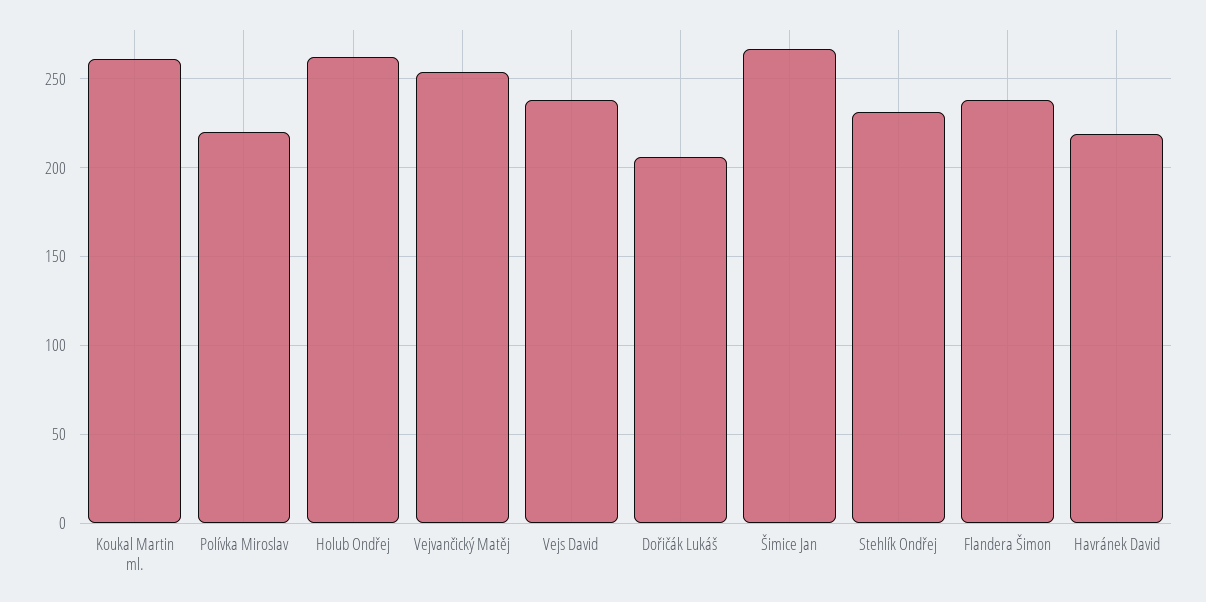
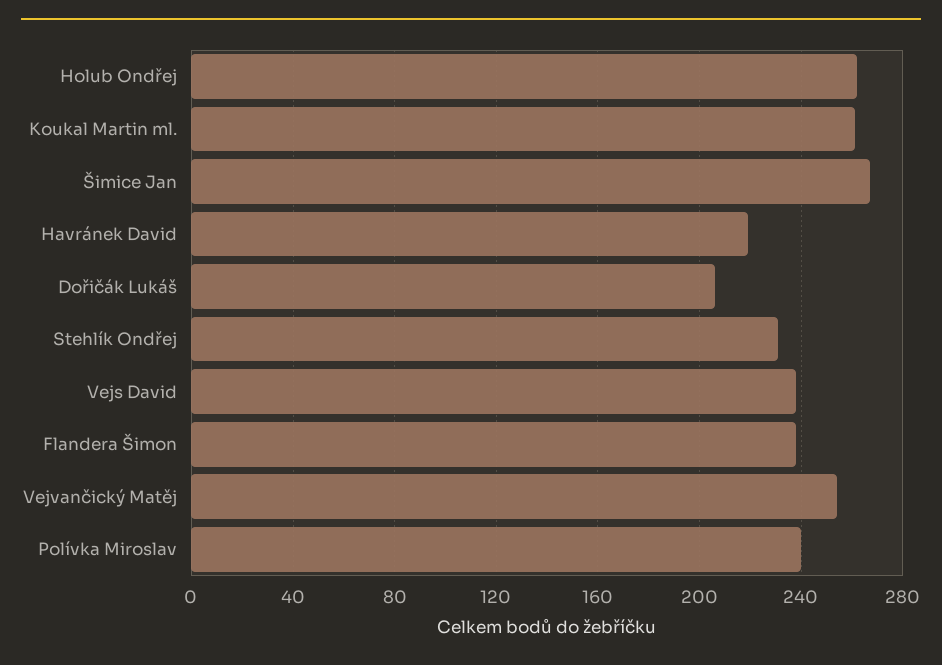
  {
    "Koukal Martin ml.": 260,
-   "Polívka Miroslav": 220,
+   "Polívka Miroslav": 240,
    "Holub Ondřej": 260,
    "Vejvančický Matěj": 255,
    "Vejs David": 240,
    "Dořičák Lukáš": 205,
    "Šimice Jan": 265,
    "Stehlík Ondřej": 230,
    "Flandera Šimon": 240,
    "Havránek David": 220
  }

